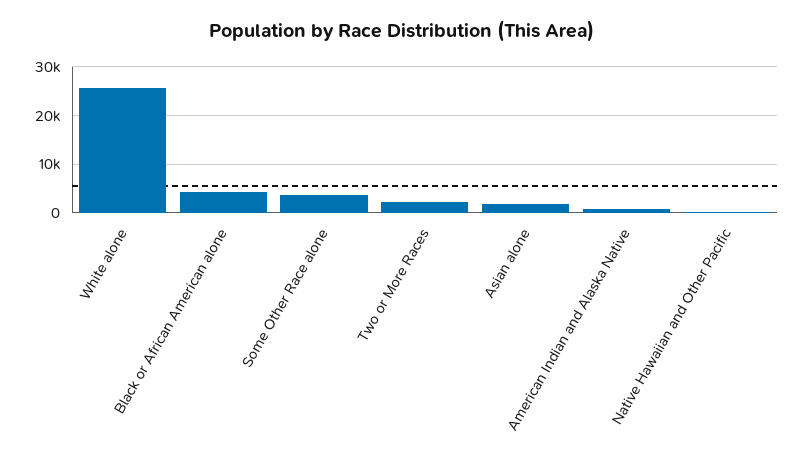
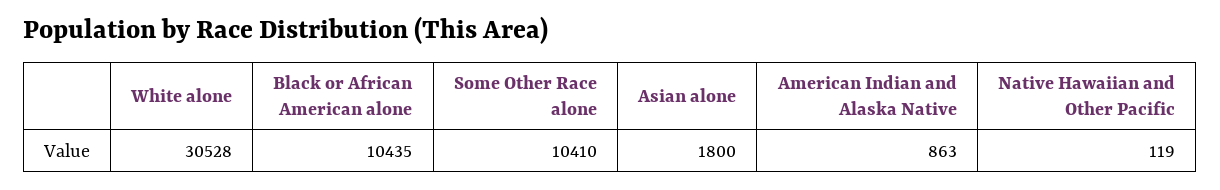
  {
-   "White alone": 26000,
+   "White alone": 30528,
-   "Black or African American alone": 4000,
+   "Black or African American alone": 10435,
-   "Some Other Race alone": 4000,
+   "Some Other Race alone": 10410,
-   "Two or More Races": 2000,
    "Asian alone": 1800,
    "American Indian and Alaska Native": 863,
    "Native Hawaiian and Other Pacific": 119
  }

